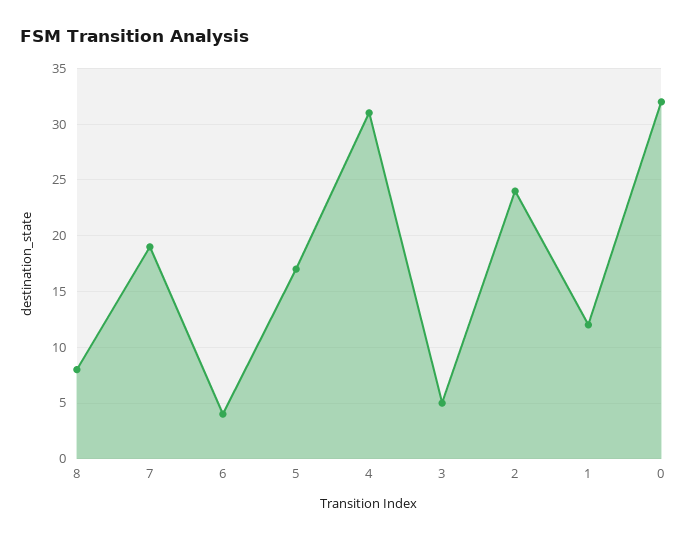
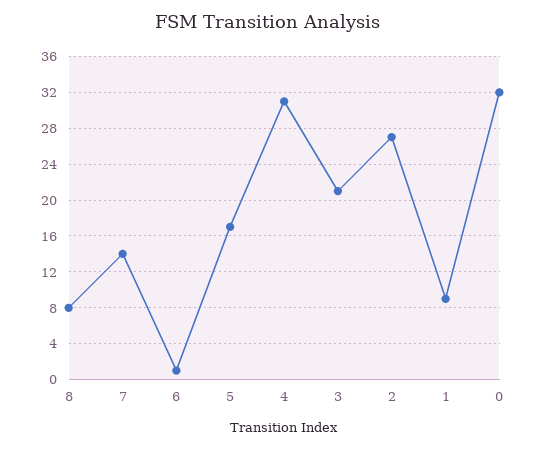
  {
    "8": 8,
-   "7": 19,
+   "7": 14,
-   "6": 4,
+   "6": 1,
    "5": 17,
    "4": 31,
-   "3": 5,
+   "3": 21,
-   "2": 24,
+   "2": 27,
-   "1": 12,
+   "1": 9,
    "0": 32
  }

